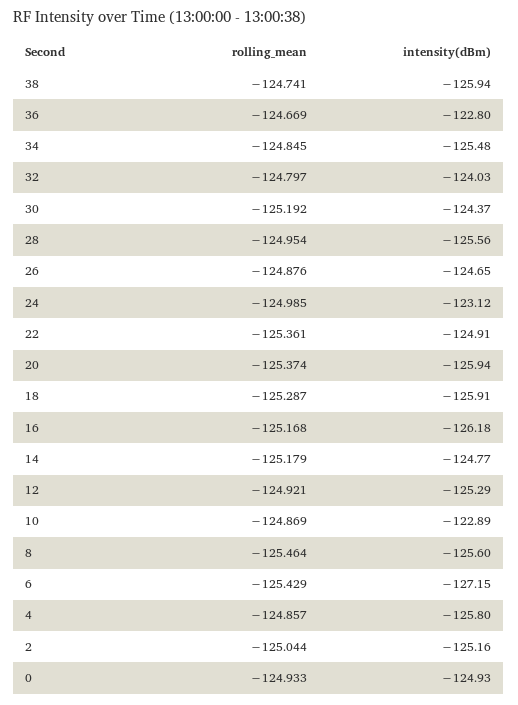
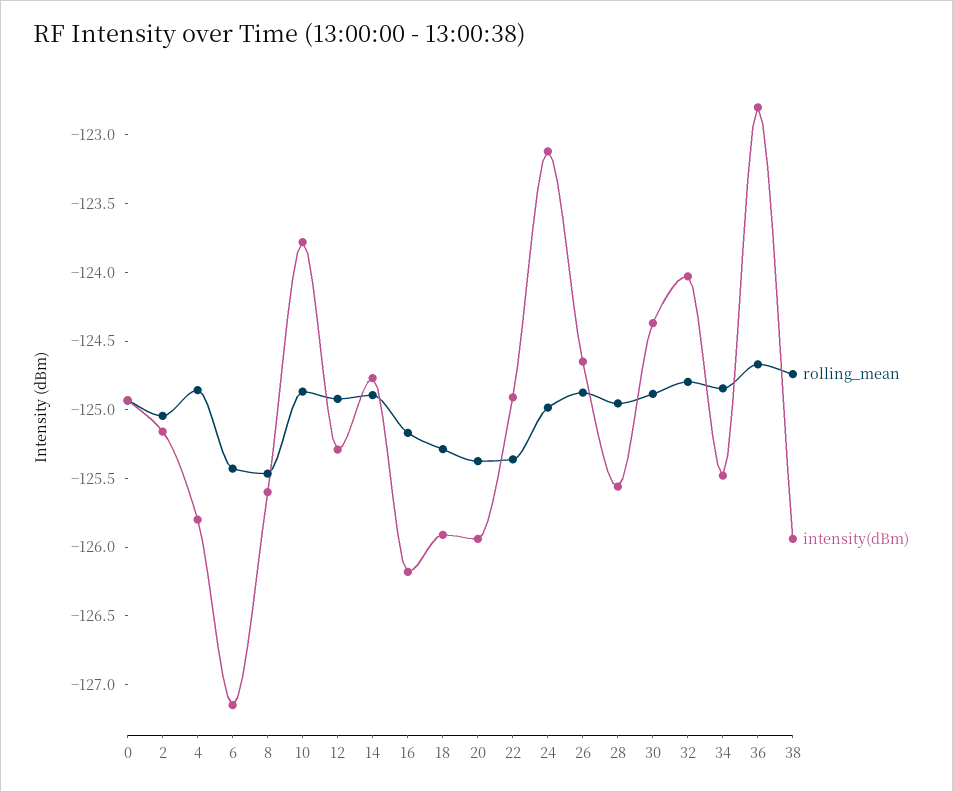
  {
    "rolling_mean": {
      "38": -124.741,
      "36": -124.669,
      "34": -124.845,
      "32": -124.797,
-     "30": -125.192,
+     "30": -124.9,
      "28": -124.954,
      "26": -124.876,
      "24": -124.985,
      "22": -125.361,
      "20": -125.374,
      "18": -125.287,
      "16": -125.168,
-     "14": -125.179,
+     "14": -124.9,
      "12": -124.921,
      "10": -124.869,
      "8": -125.464,
      "6": -125.429,
      "4": -124.857,
      "2": -125.044,
      "0": -124.933
    },
    "intensity(dBm)": {
      "38": -125.94,
      "36": -122.8,
      "34": -125.48,
      "32": -124.03,
      "30": -124.37,
      "28": -125.56,
      "26": -124.65,
      "24": -123.12,
      "22": -124.91,
      "20": -125.94,
      "18": -125.91,
      "16": -126.18,
      "14": -124.77,
      "12": -125.29,
-     "10": -122.89,
+     "10": -123.8,
      "8": -125.6,
      "6": -127.15,
      "4": -125.8,
      "2": -125.16,
      "0": -124.93
    }
  }

